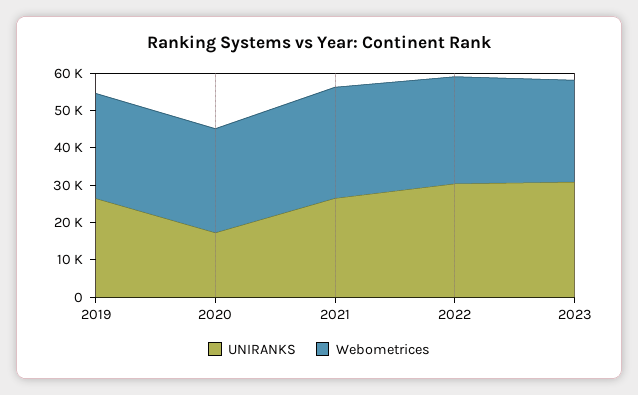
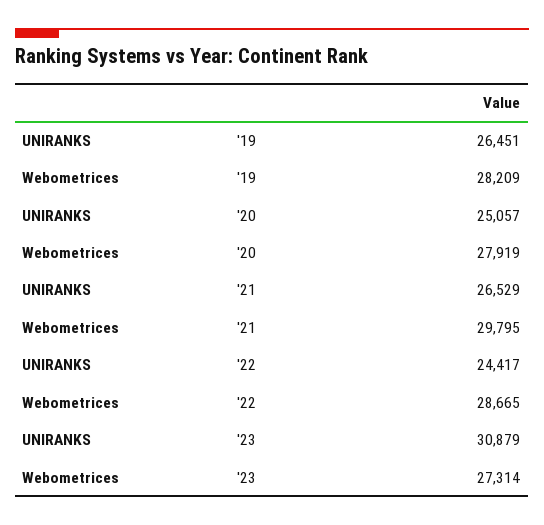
  {
    "UNIRANKS": {
      "2019": 26451,
-     "2020": 17500,
+     "2020": 25057,
      "2021": 26529,
-     "2022": 30000,
+     "2022": 24417,
      "2023": 30879
    },
    "Webometrices": {
      "2019": 28209,
      "2020": 27919,
      "2021": 29795,
      "2022": 28665,
      "2023": 27314
    }
  }

